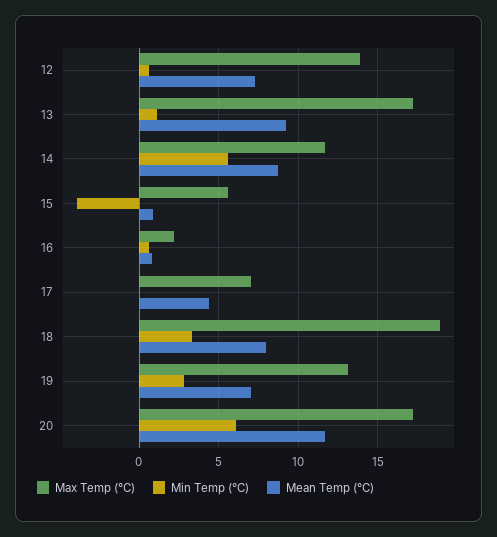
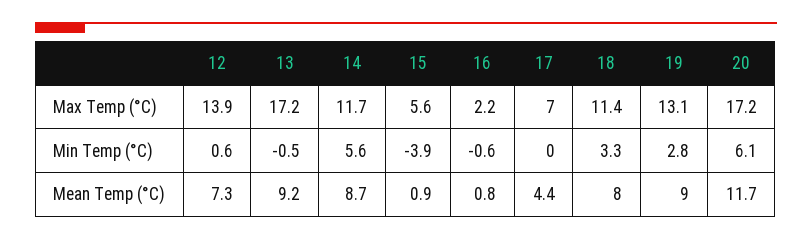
  {
    "Max Temp (°C)": {
      "12": 13.9,
      "13": 17.2,
      "14": 11.7,
      "15": 5.6,
      "16": 2.2,
      "17": 7,
-     "18": 19,
+     "18": 11.4,
      "19": 13.1,
      "20": 17.2
    },
    "Min Temp (°C)": {
      "12": 0.6,
-     "13": 1,
+     "13": -0.5,
      "14": 5.6,
      "15": -3.9,
-     "16": 0.5,
+     "16": -0.6,
      "17": 0,
      "18": 3.3,
      "19": 2.8,
      "20": 6.1
    },
    "Mean Temp (°C)": {
      "12": 7.3,
      "13": 9.2,
      "14": 8.7,
      "15": 0.9,
      "16": 0.8,
      "17": 4.4,
      "18": 8,
-     "19": 7,
+     "19": 9,
      "20": 11.7
    }
  }

